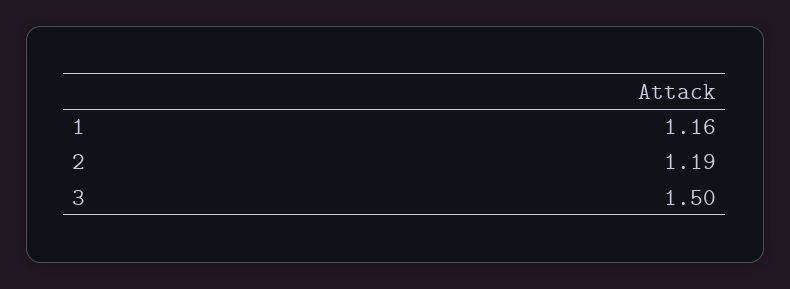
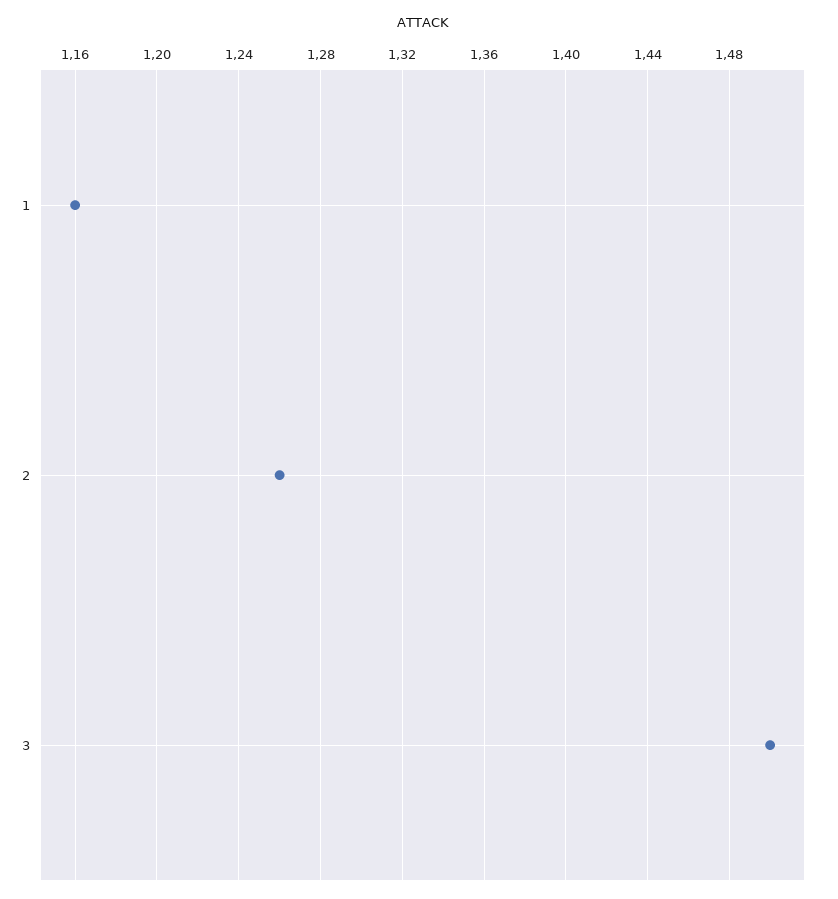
  {
    "1": 1.16,
-   "2": 1.19,
+   "2": 1.26,
    "3": 1.5
  }

